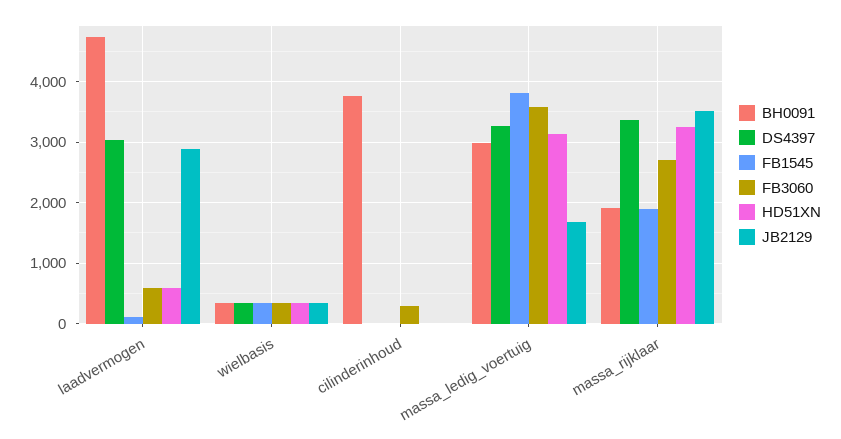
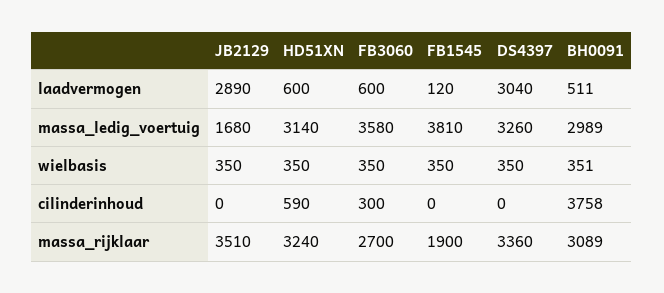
  {
    "BH0091": {
-     "laadvermogen": 4700,
+     "laadvermogen": 511,
      "wielbasis": 351,
      "cilinderinhoud": 3758,
      "massa_ledig_voertuig": 2989,
-     "massa_rijklaar": 1900
+     "massa_rijklaar": 3089
    },
    "DS4397": {
      "laadvermogen": 3040,
      "wielbasis": 350,
      "cilinderinhoud": 0,
      "massa_ledig_voertuig": 3260,
      "massa_rijklaar": 3360
    },
    "FB1545": {
      "laadvermogen": 120,
      "wielbasis": 350,
      "cilinderinhoud": 0,
      "massa_ledig_voertuig": 3810,
      "massa_rijklaar": 1900
    },
    "FB3060": {
      "laadvermogen": 600,
      "wielbasis": 350,
      "cilinderinhoud": 300,
      "massa_ledig_voertuig": 3580,
      "massa_rijklaar": 2700
    },
    "HD51XN": {
      "laadvermogen": 600,
      "wielbasis": 350,
-     "cilinderinhoud": 0,
+     "cilinderinhoud": 590,
      "massa_ledig_voertuig": 3140,
      "massa_rijklaar": 3240
    },
    "JB2129": {
      "laadvermogen": 2890,
      "wielbasis": 350,
      "cilinderinhoud": 0,
      "massa_ledig_voertuig": 1680,
      "massa_rijklaar": 3510
    }
  }

